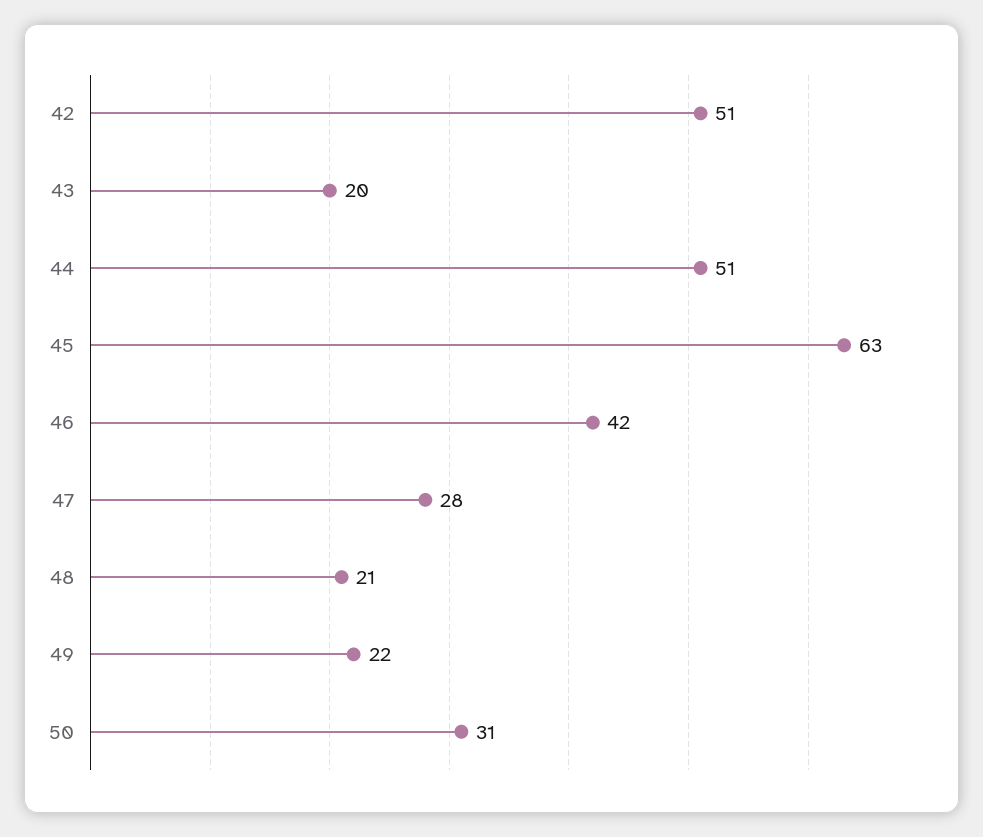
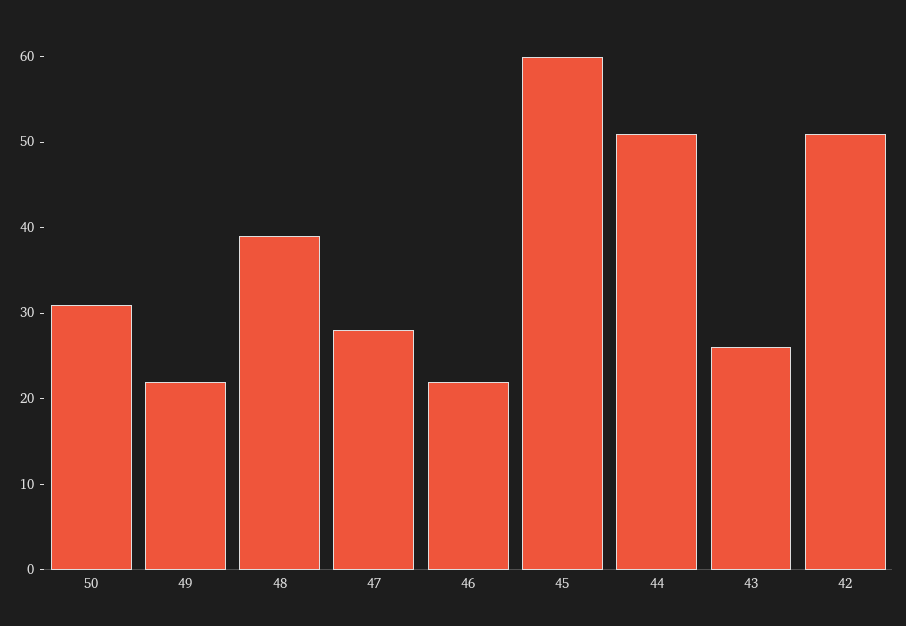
  {
    "42": 51,
-   "43": 20,
+   "43": 26,
    "44": 51,
-   "45": 63,
+   "45": 60,
-   "46": 42,
+   "46": 22,
    "47": 28,
-   "48": 21,
+   "48": 39,
    "49": 22,
    "50": 31
  }

